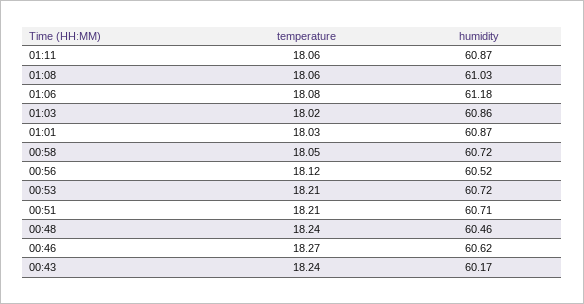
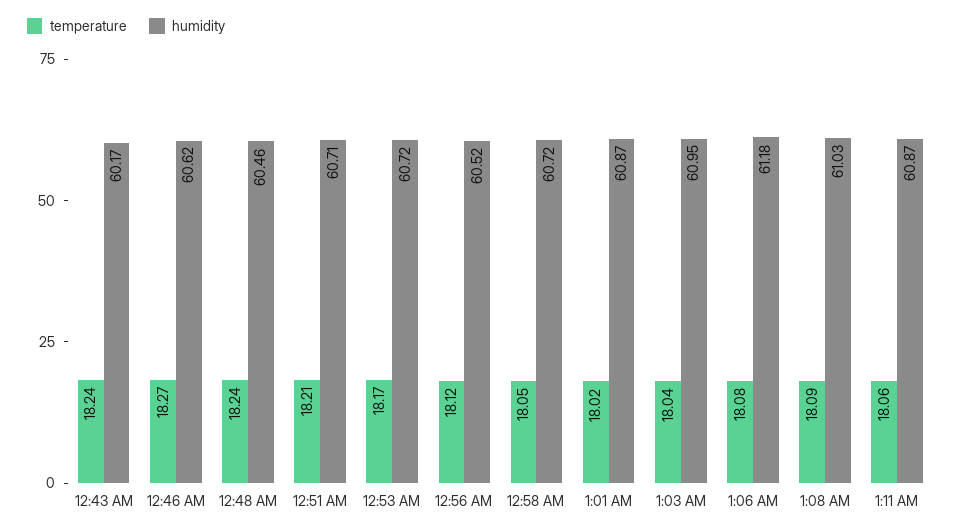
  {
    "temperature": {
      "01:11": 18.06,
-     "01:08": 18.06,
+     "01:08": 18.09,
      "01:06": 18.08,
-     "01:03": 18.02,
+     "01:03": 18.04,
-     "01:01": 18.03,
+     "01:01": 18.02,
      "00:58": 18.05,
      "00:56": 18.12,
-     "00:53": 18.21,
+     "00:53": 18.17,
      "00:51": 18.21,
      "00:48": 18.24,
      "00:46": 18.27,
      "00:43": 18.24
    },
    "humidity": {
      "01:11": 60.87,
      "01:08": 61.03,
      "01:06": 61.18,
-     "01:03": 60.86,
+     "01:03": 60.95,
      "01:01": 60.87,
      "00:58": 60.72,
      "00:56": 60.52,
      "00:53": 60.72,
      "00:51": 60.71,
      "00:48": 60.46,
      "00:46": 60.62,
      "00:43": 60.17
    }
  }

